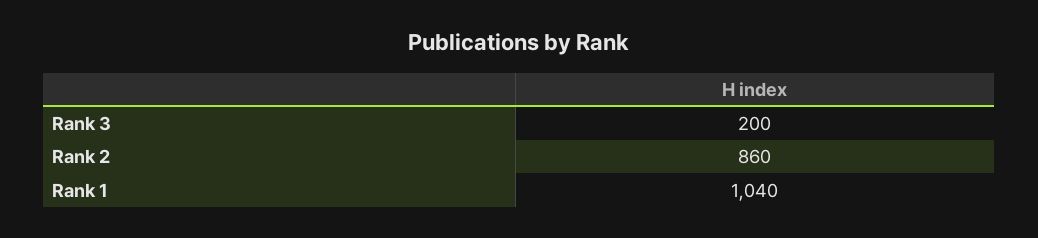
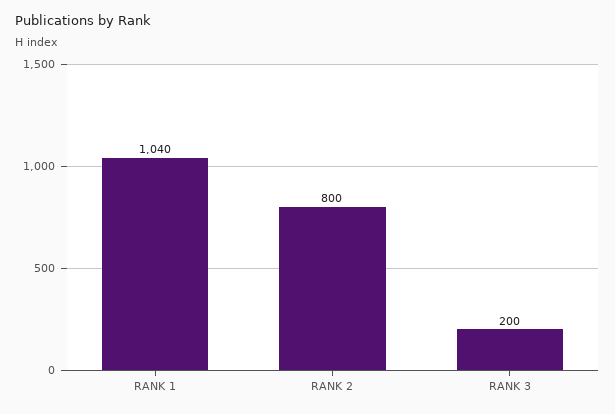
  {
    "Rank 3": 200,
-   "Rank 2": 860,
+   "Rank 2": 800,
    "Rank 1": 1040
  }

